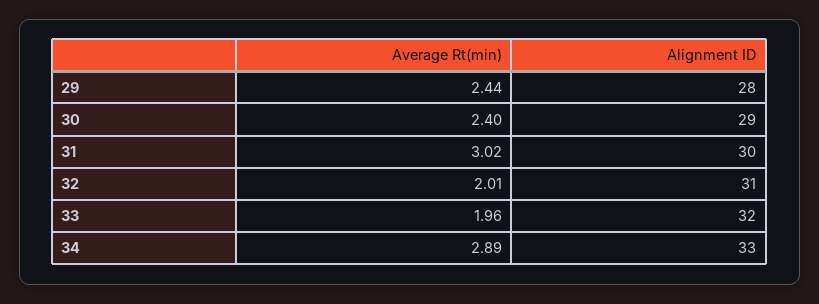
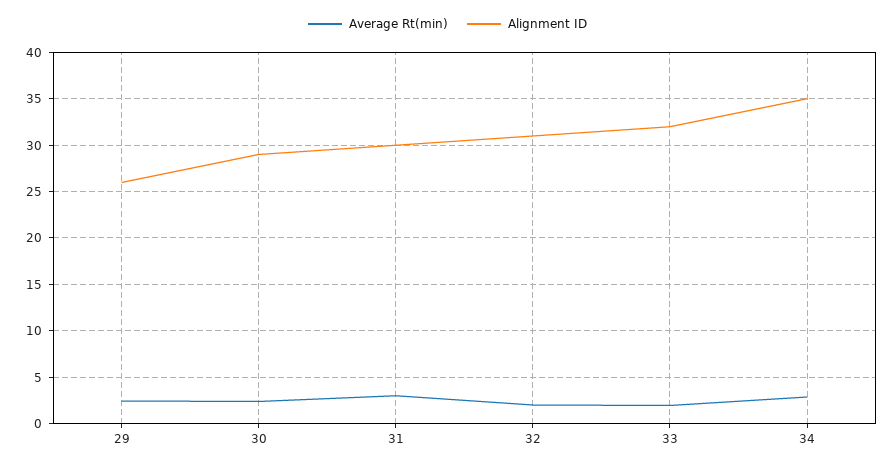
  {
    "Average Rt(min)": {
      "29": 2.44,
      "30": 2.4,
      "31": 3.02,
      "32": 2.01,
      "33": 1.96,
      "34": 2.89
    },
    "Alignment ID": {
-     "29": 28,
+     "29": 26,
      "30": 29,
      "31": 30,
      "32": 31,
      "33": 32,
-     "34": 33
+     "34": 35
    }
  }

